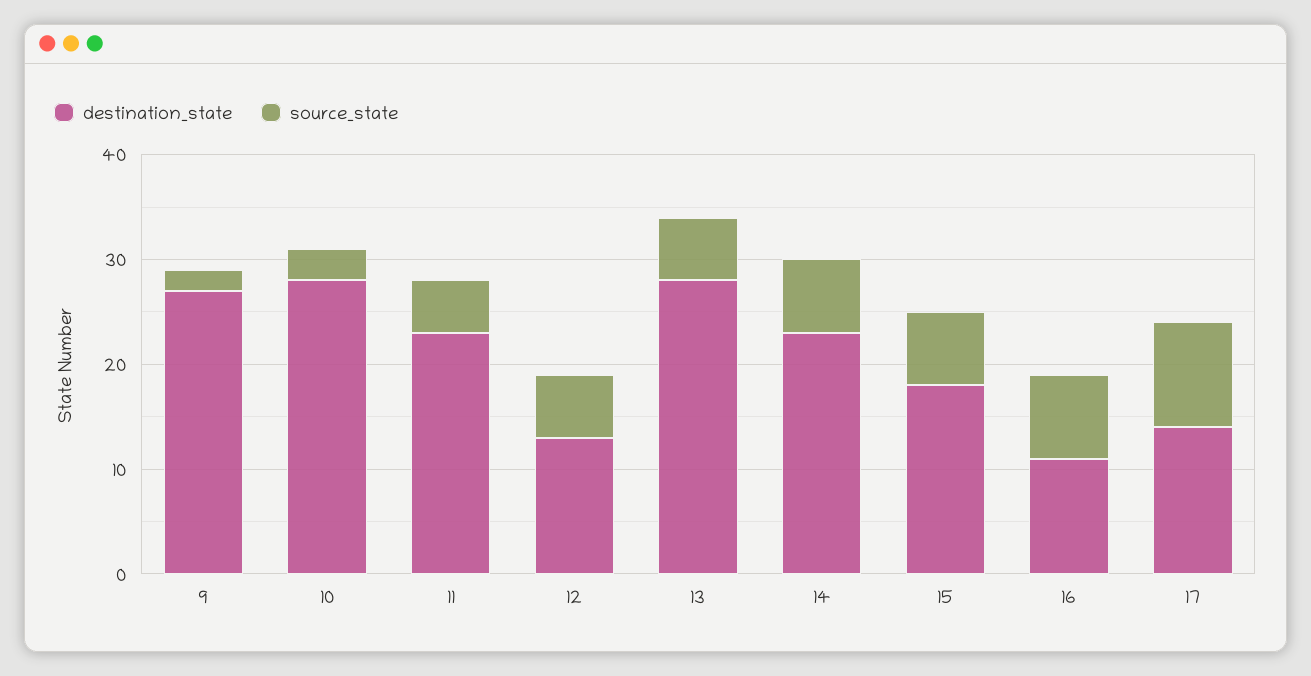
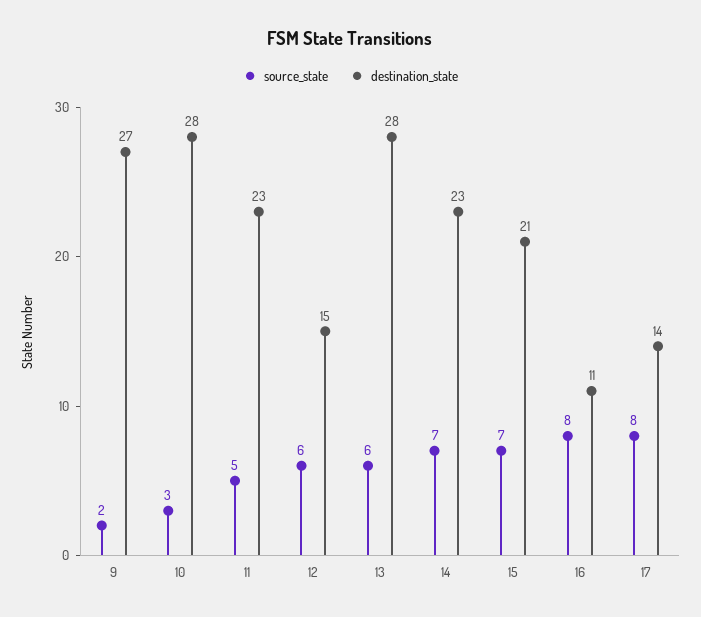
  {
    "destination_state": {
      "9": 27,
      "10": 28,
      "11": 23,
-     "12": 13,
+     "12": 15,
      "13": 28,
      "14": 23,
-     "15": 18,
+     "15": 21,
      "16": 11,
      "17": 14
    },
    "source_state": {
      "9": 2,
      "10": 3,
      "11": 5,
      "12": 6,
      "13": 6,
      "14": 7,
      "15": 7,
      "16": 8,
-     "17": 10
+     "17": 8
    }
  }

